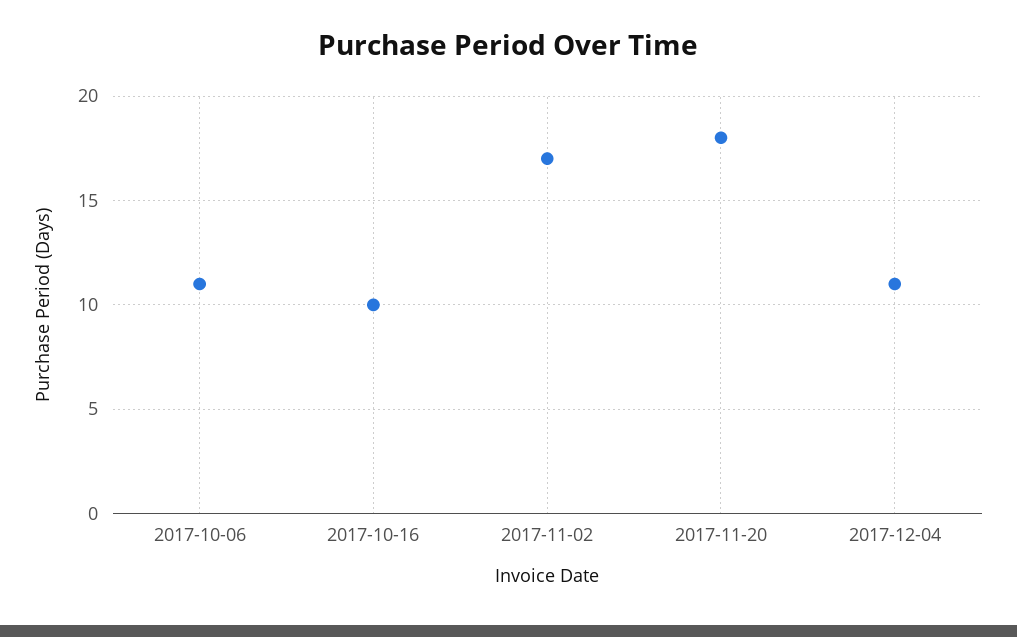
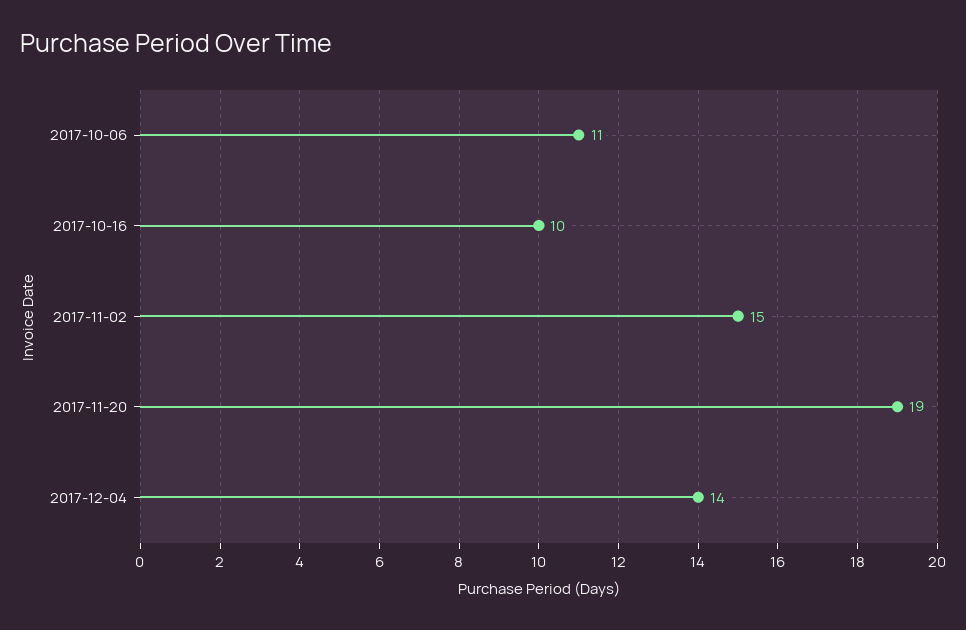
  {
    "2017-10-06": 11,
    "2017-10-16": 10,
-   "2017-11-02": 17,
+   "2017-11-02": 15,
-   "2017-11-20": 18,
+   "2017-11-20": 19,
-   "2017-12-04": 11
+   "2017-12-04": 14
  }

